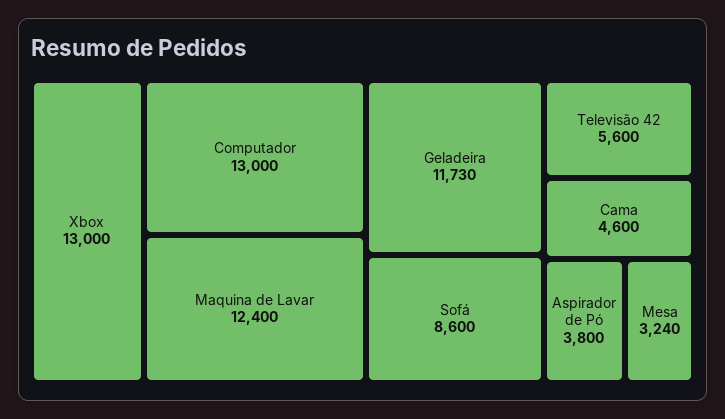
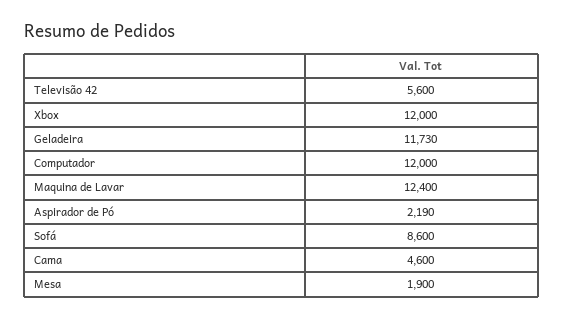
  {
-   "Xbox": 13000,
+   "Xbox": 12000,
-   "Computador": 13000,
+   "Computador": 12000,
    "Maquina de Lavar": 12400,
    "Geladeira": 11730,
    "Sofá": 8600,
    "Televisão 42": 5600,
    "Cama": 4600,
-   "Aspirador de Pó": 3800,
+   "Aspirador de Pó": 2190,
-   "Mesa": 3240
+   "Mesa": 1900
  }

